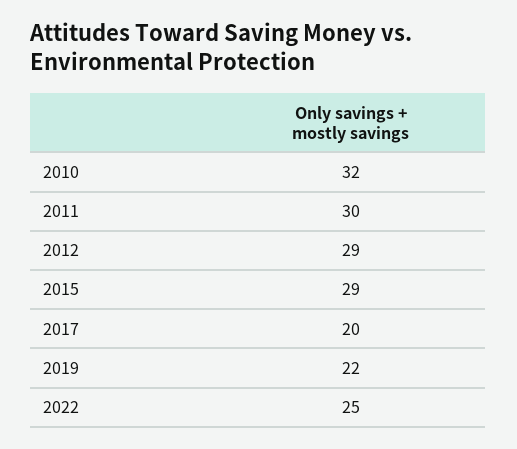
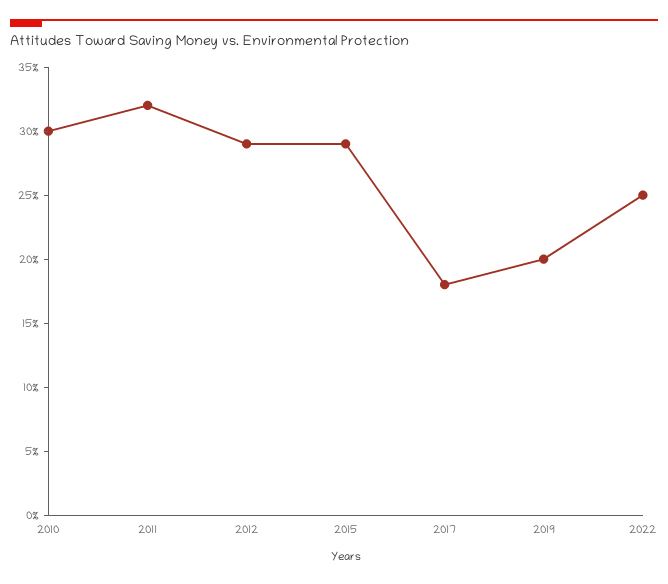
  {
-   "2010": 32,
+   "2010": 30,
-   "2011": 30,
+   "2011": 32,
    "2012": 29,
    "2015": 29,
-   "2017": 20,
+   "2017": 18,
-   "2019": 22,
+   "2019": 20,
    "2022": 25
  }

